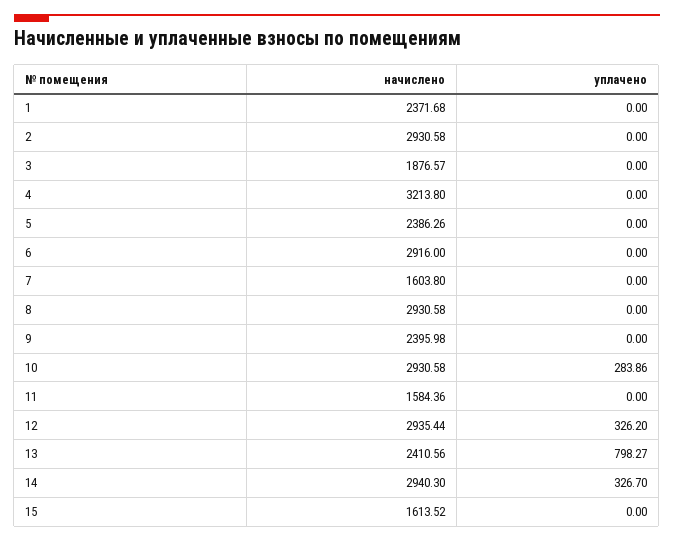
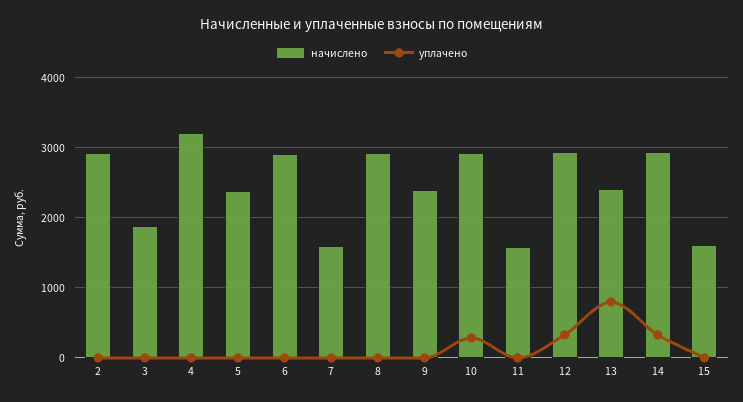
  {
    "начислено": {
-     "1": 2371.68,
      "2": 2930.58,
      "3": 1876.57,
      "4": 3213.8,
      "5": 2386.26,
      "6": 2916,
      "7": 1603.8,
      "8": 2930.58,
      "9": 2395.98,
      "10": 2930.58,
      "11": 1584.36,
      "12": 2935.44,
      "13": 2410.56,
      "14": 2940.3,
      "15": 1613.52
    },
    "уплачено": {
-     "1": 0,
      "2": 0,
      "3": 0,
      "4": 0,
      "5": 0,
      "6": 0,
      "7": 0,
      "8": 0,
      "9": 0,
      "10": 283.86,
      "11": 0,
      "12": 326.2,
      "13": 798.27,
      "14": 326.7,
      "15": 0
    }
  }

